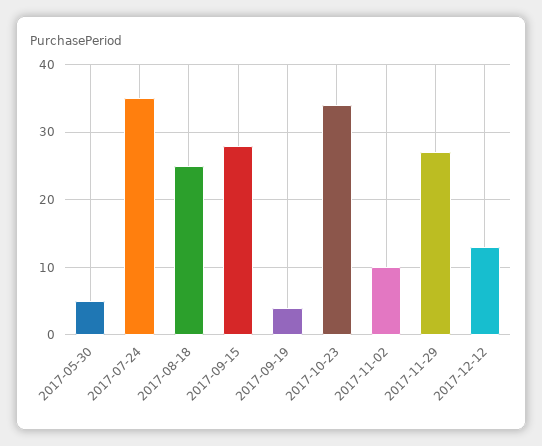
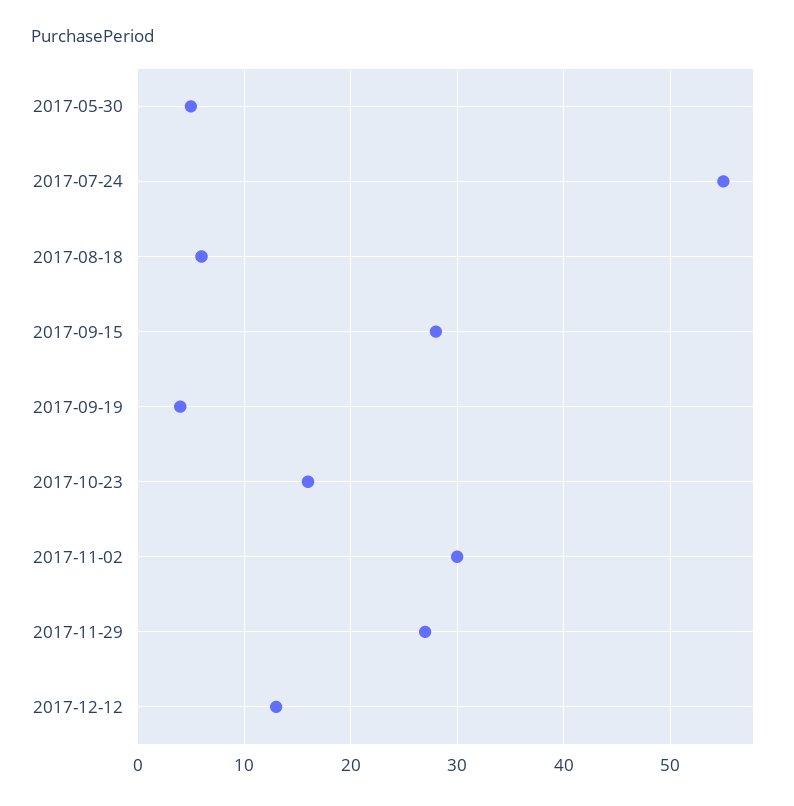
  {
    "2017-05-30": 5,
-   "2017-07-24": 35,
+   "2017-07-24": 55,
-   "2017-08-18": 25,
+   "2017-08-18": 6,
    "2017-09-15": 28,
    "2017-09-19": 4,
-   "2017-10-23": 34,
+   "2017-10-23": 16,
-   "2017-11-02": 10,
+   "2017-11-02": 30,
    "2017-11-29": 27,
    "2017-12-12": 13
  }

